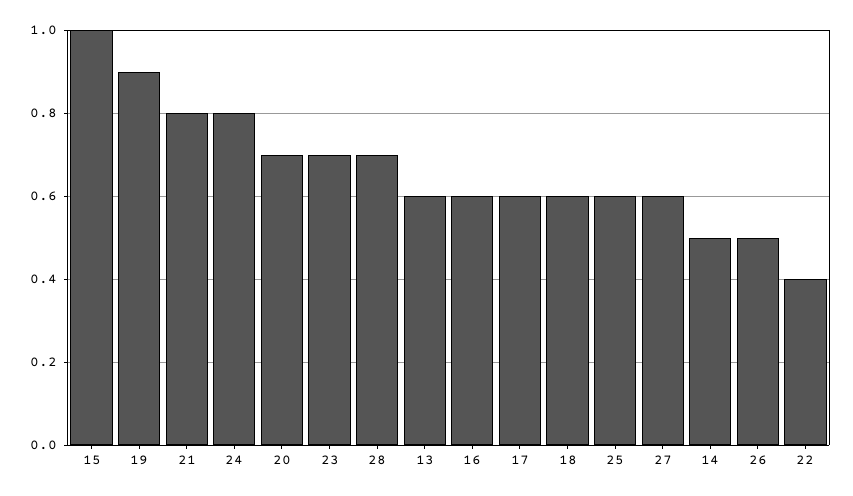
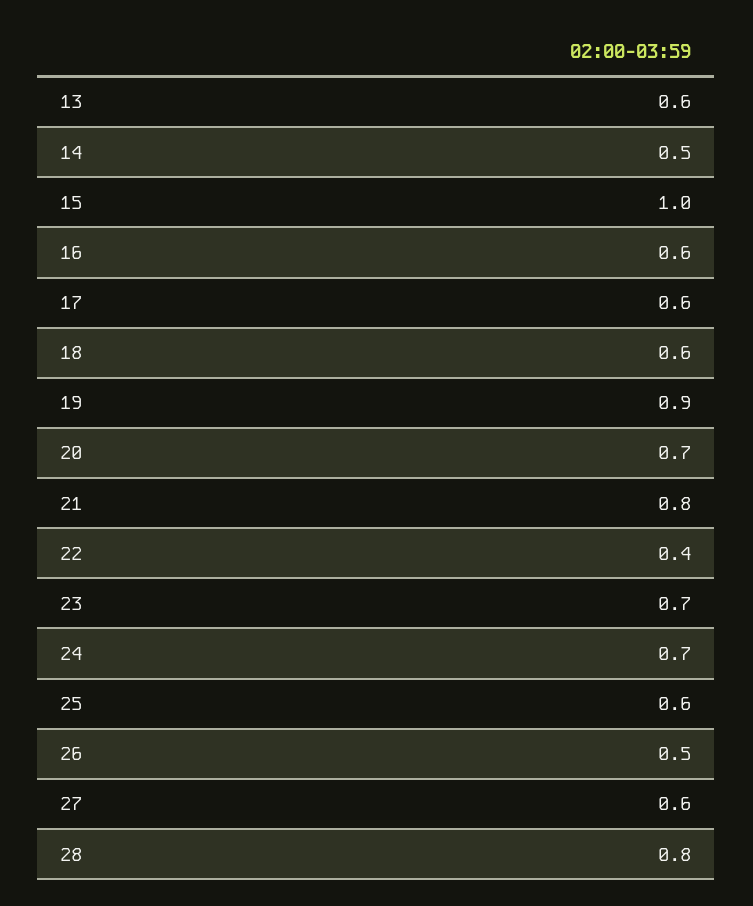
  {
    "15": 1,
    "19": 0.9,
    "21": 0.8,
-   "24": 0.8,
+   "24": 0.7,
    "20": 0.7,
    "23": 0.7,
-   "28": 0.7,
+   "28": 0.8,
    "13": 0.6,
    "16": 0.6,
    "17": 0.6,
    "18": 0.6,
    "25": 0.6,
    "27": 0.6,
    "14": 0.5,
    "26": 0.5,
    "22": 0.4
  }

